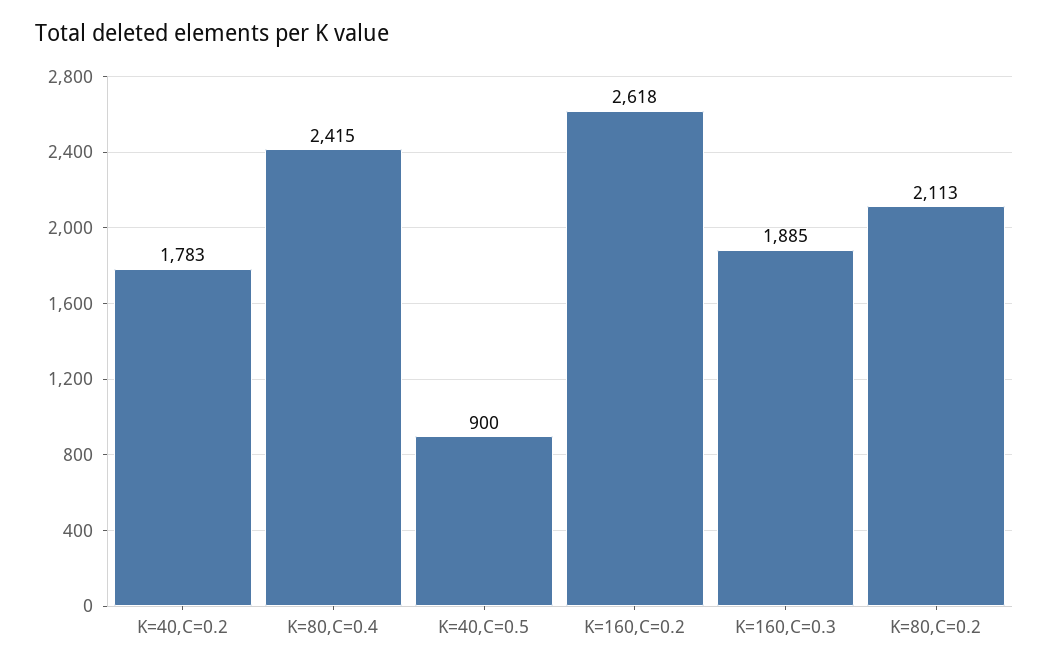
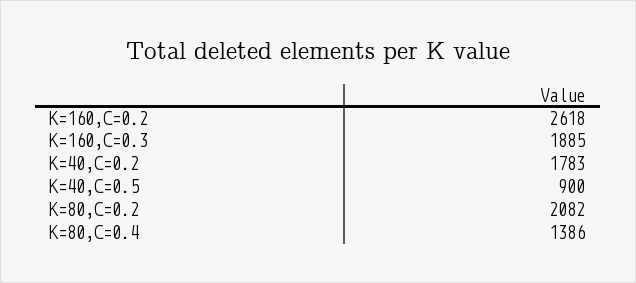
  {
    "K=40,C=0.2": 1783,
-   "K=80,C=0.4": 2415,
+   "K=80,C=0.4": 1386,
    "K=40,C=0.5": 900,
    "K=160,C=0.2": 2618,
    "K=160,C=0.3": 1885,
-   "K=80,C=0.2": 2113
+   "K=80,C=0.2": 2082
  }

